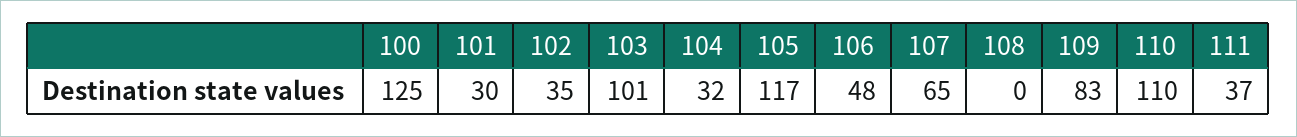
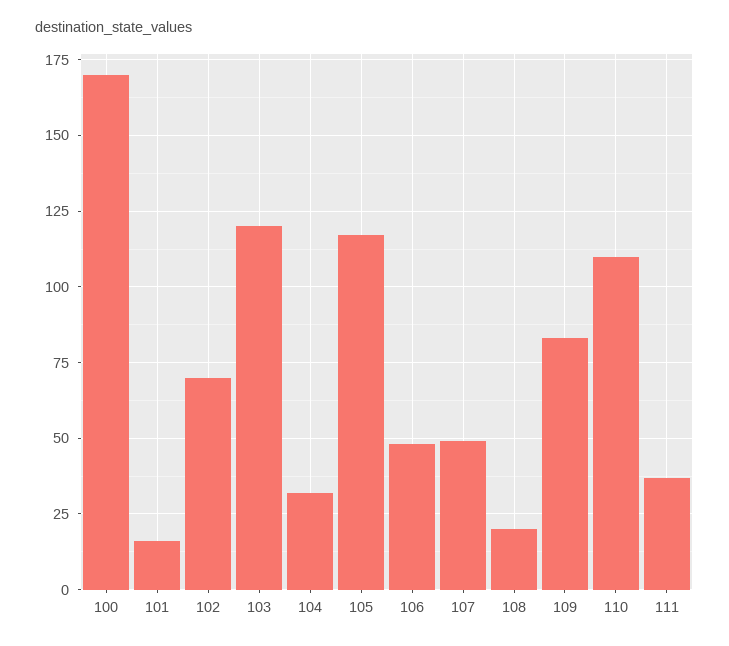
  {
-   "100": 125,
+   "100": 170,
-   "101": 30,
+   "101": 15,
-   "102": 35,
+   "102": 70,
-   "103": 101,
+   "103": 120,
    "104": 32,
    "105": 117,
    "106": 48,
-   "107": 65,
+   "107": 50,
-   "108": 0,
+   "108": 20,
    "109": 83,
    "110": 110,
    "111": 37
  }

